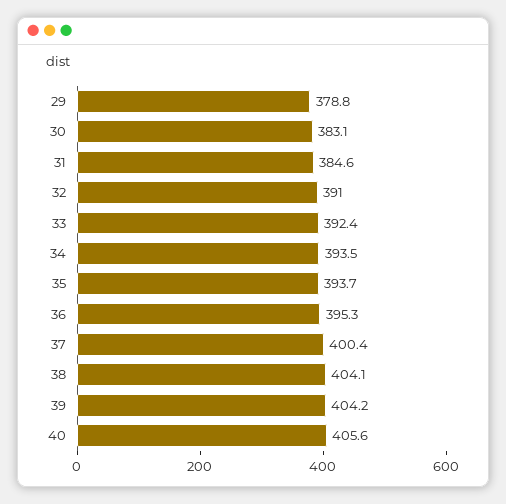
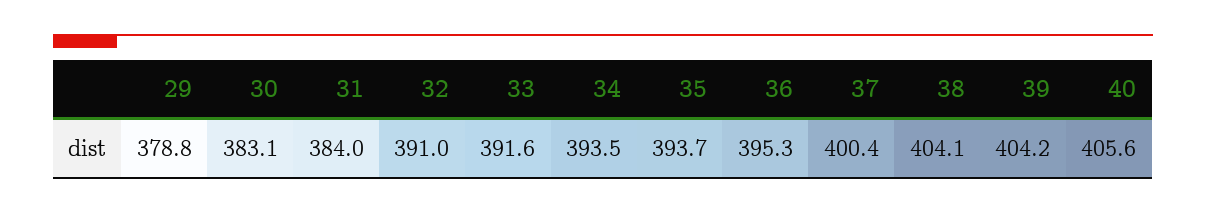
  {
    "29": 378.8,
    "30": 383.1,
-   "31": 384.6,
+   "31": 384,
    "32": 391,
-   "33": 392.4,
+   "33": 391.6,
    "34": 393.5,
    "35": 393.7,
    "36": 395.3,
    "37": 400.4,
    "38": 404.1,
    "39": 404.2,
    "40": 405.6
  }

